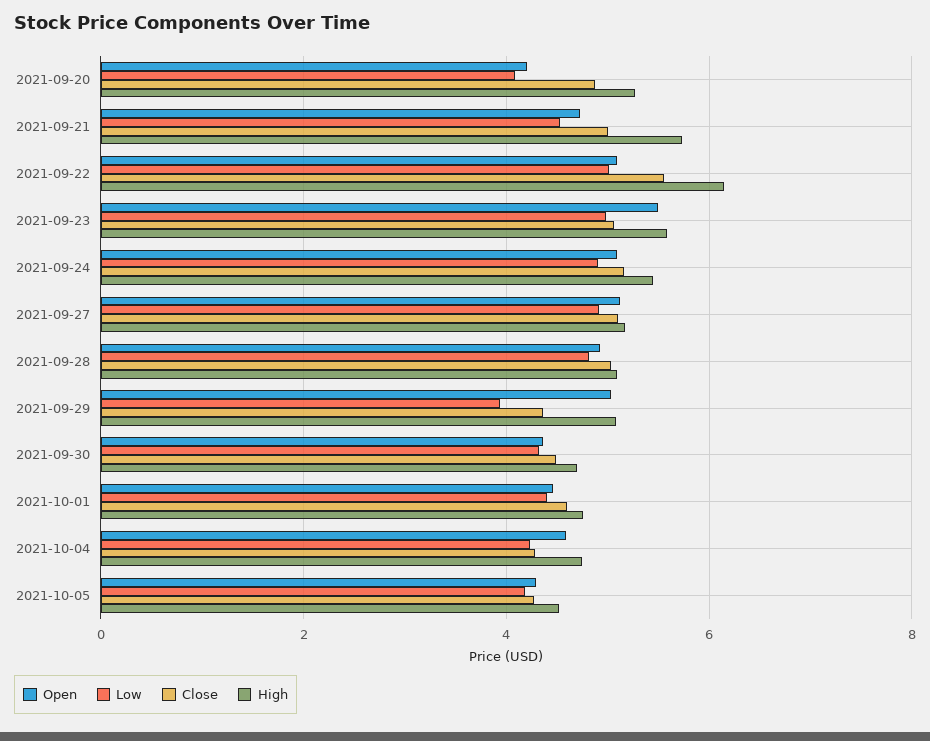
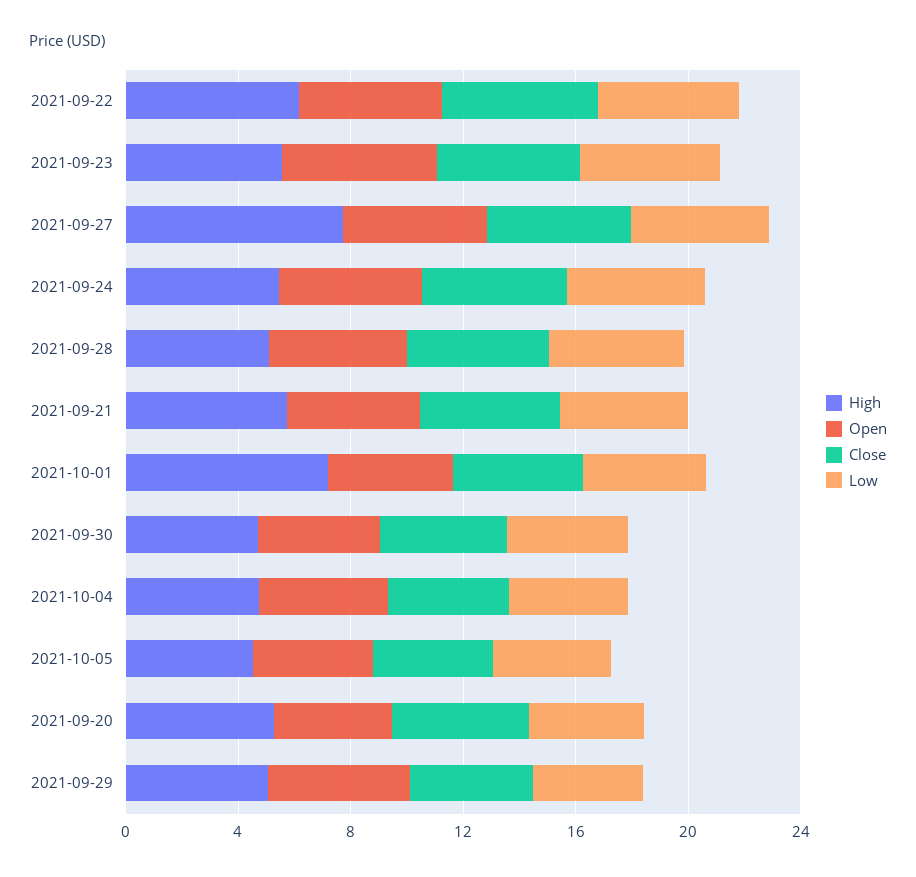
  {
    "Open": {
      "2021-09-20": 4.2,
      "2021-09-21": 4.8,
      "2021-09-22": 5,
      "2021-09-23": 5.6,
      "2021-09-24": 5,
      "2021-09-27": 5.2,
      "2021-09-28": 5,
      "2021-09-29": 5,
      "2021-09-30": 4.4,
      "2021-10-01": 4.4,
      "2021-10-04": 4.6,
      "2021-10-05": 4.2
    },
    "Low": {
      "2021-09-20": 4,
      "2021-09-21": 4.6,
      "2021-09-22": 5,
      "2021-09-23": 5,
      "2021-09-24": 5,
      "2021-09-27": 5,
      "2021-09-28": 4.8,
      "2021-09-29": 4,
      "2021-09-30": 4.4,
      "2021-10-01": 4.4,
      "2021-10-04": 4.2,
      "2021-10-05": 4.2
    },
    "Close": {
      "2021-09-20": 4.8,
      "2021-09-21": 5,
      "2021-09-22": 5.6,
      "2021-09-23": 5,
      "2021-09-24": 5.2,
      "2021-09-27": 5.2,
      "2021-09-28": 5,
      "2021-09-29": 4.4,
      "2021-09-30": 4.4,
      "2021-10-01": 4.6,
      "2021-10-04": 4.2,
      "2021-10-05": 4.2
    },
    "High": {
      "2021-09-20": 5.2,
      "2021-09-21": 5.8,
      "2021-09-22": 6.2,
      "2021-09-23": 5.6,
      "2021-09-24": 5.4,
-     "2021-09-27": 5.2,
+     "2021-09-27": 8,
      "2021-09-28": 5,
      "2021-09-29": 5,
      "2021-09-30": 4.8,
-     "2021-10-01": 4.8,
+     "2021-10-01": 7,
      "2021-10-04": 4.8,
      "2021-10-05": 4.6
    }
  }

